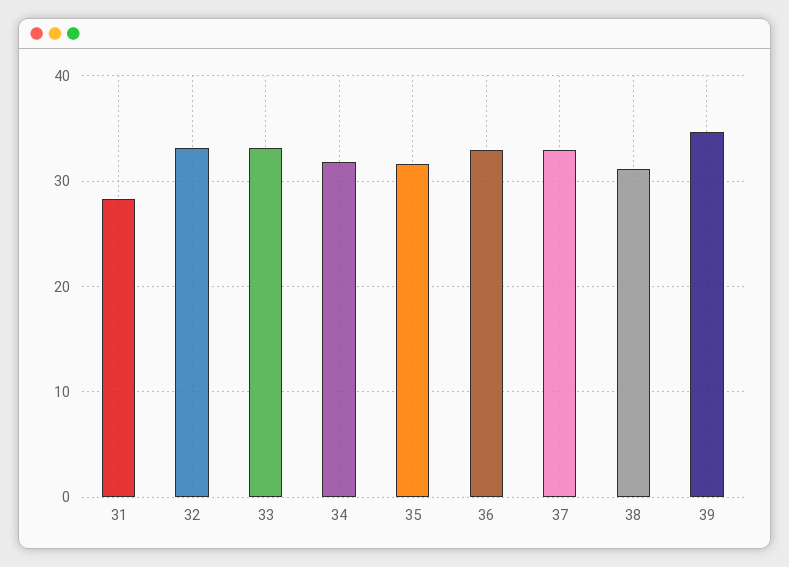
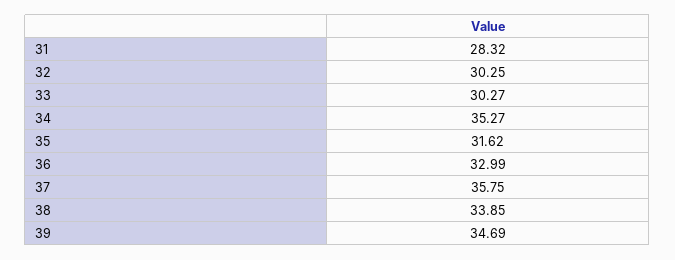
  {
    "31": 28.32,
-   "32": 33,
+   "32": 30.25,
-   "33": 33,
+   "33": 30.27,
-   "34": 32,
+   "34": 35.27,
    "35": 31.62,
    "36": 32.99,
-   "37": 33,
+   "37": 35.75,
-   "38": 31,
+   "38": 33.85,
    "39": 34.69
  }

